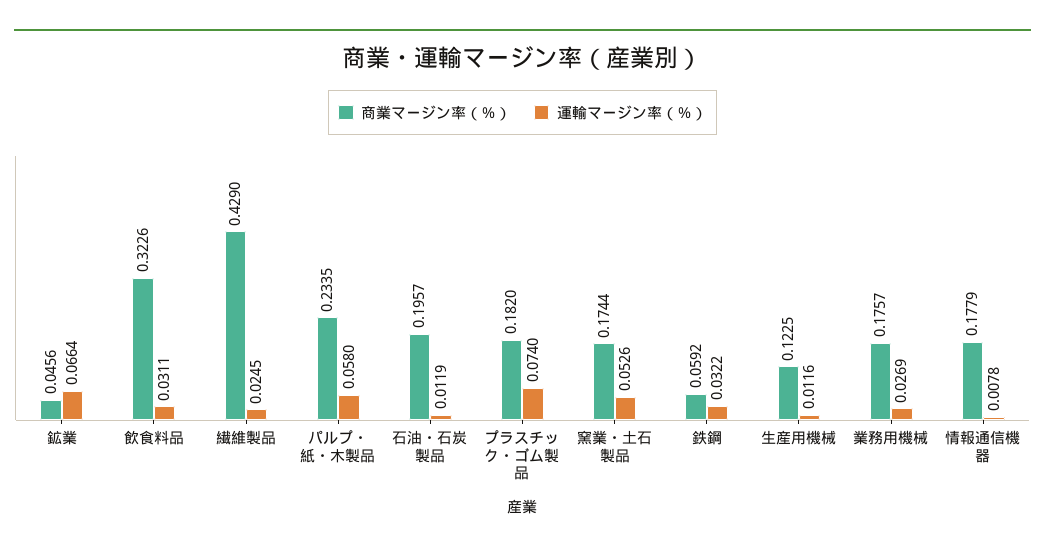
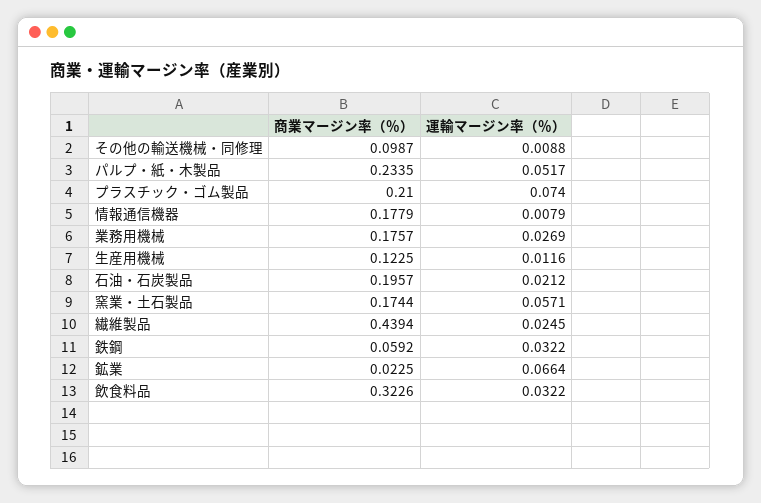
  {
    "商業マージン率（％）": {
-     "鉱業": 0.0456,
+     "鉱業": 0.0225,
      "飲食料品": 0.3226,
-     "繊維製品": 0.429,
+     "繊維製品": 0.4394,
      "パルプ・紙・木製品": 0.2335,
      "石油・石炭製品": 0.1957,
-     "プラスチック・ゴム製品": 0.182,
+     "プラスチック・ゴム製品": 0.21,
      "窯業・土石製品": 0.1744,
      "鉄鋼": 0.0592,
      "生産用機械": 0.1225,
      "業務用機械": 0.1757,
-     "情報通信機器": 0.1779
+     "情報通信機器": 0.1779,
+     "その他の輸送機械・同修理": 0.0987
    },
    "運輸マージン率（％）": {
      "鉱業": 0.0664,
-     "飲食料品": 0.0311,
+     "飲食料品": 0.0322,
      "繊維製品": 0.0245,
-     "パルプ・紙・木製品": 0.058,
+     "パルプ・紙・木製品": 0.0517,
-     "石油・石炭製品": 0.0119,
+     "石油・石炭製品": 0.0212,
      "プラスチック・ゴム製品": 0.074,
-     "窯業・土石製品": 0.0526,
+     "窯業・土石製品": 0.0571,
      "鉄鋼": 0.0322,
      "生産用機械": 0.0116,
      "業務用機械": 0.0269,
-     "情報通信機器": 0.0078
+     "情報通信機器": 0.0079,
+     "その他の輸送機械・同修理": 0.0088
    }
  }

